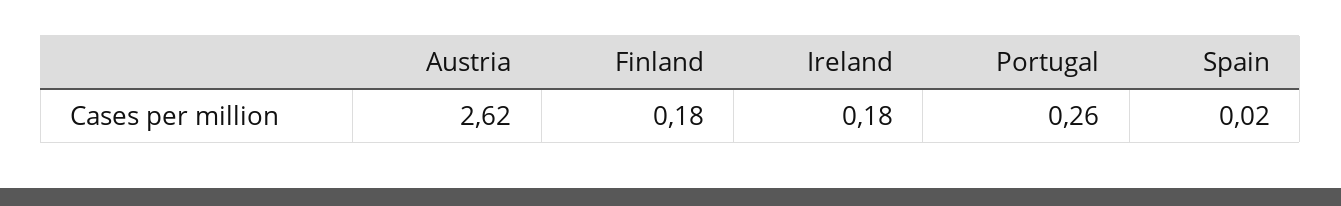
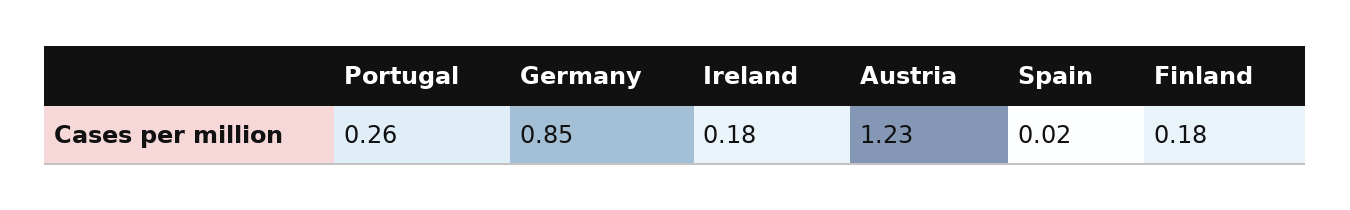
  {
-   "Austria": 2.62,
+   "Austria": 1.23,
    "Finland": 0.18,
    "Ireland": 0.18,
    "Portugal": 0.26,
-   "Spain": 0.02
+   "Spain": 0.02,
+   "Germany": 0.85
  }

